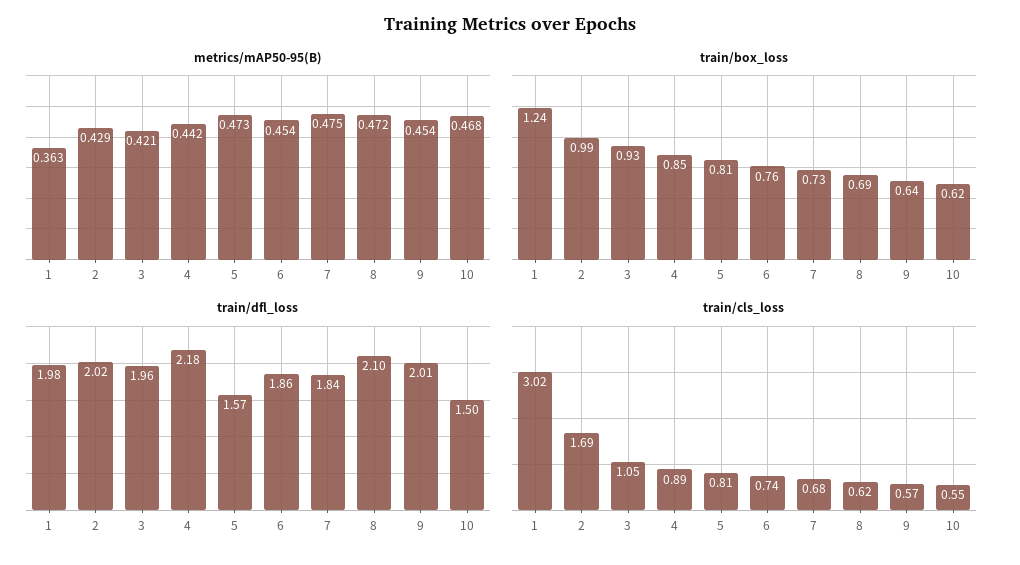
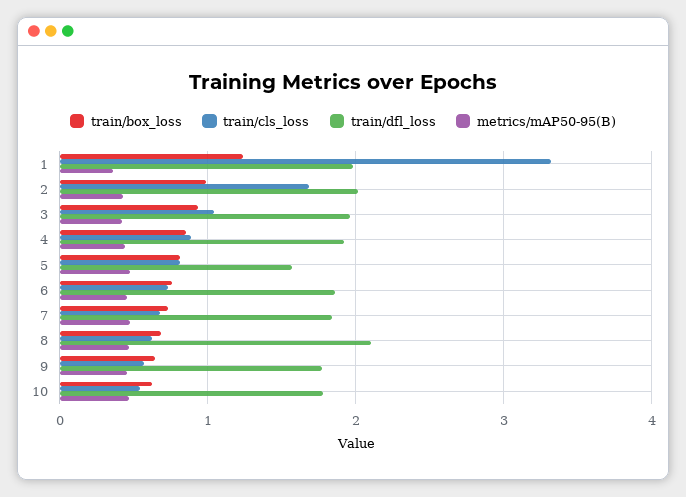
  {
    "metrics/mAP50-95(B)": {
      "1": 0.363,
      "2": 0.429,
      "3": 0.421,
      "4": 0.442,
      "5": 0.473,
      "6": 0.454,
      "7": 0.475,
      "8": 0.472,
      "9": 0.454,
      "10": 0.468
    },
    "train/box_loss": {
      "1": 1.24,
      "2": 0.99,
      "3": 0.93,
      "4": 0.85,
      "5": 0.81,
      "6": 0.76,
      "7": 0.73,
      "8": 0.69,
      "9": 0.64,
      "10": 0.62
    },
    "train/dfl_loss": {
      "1": 1.98,
      "2": 2.02,
      "3": 1.96,
-     "4": 2.18,
+     "4": 1.9,
      "5": 1.57,
      "6": 1.86,
      "7": 1.84,
      "8": 2.1,
-     "9": 2.01,
+     "9": 1.8,
-     "10": 1.5
+     "10": 1.8
    },
    "train/cls_loss": {
-     "1": 3.02,
+     "1": 3.3,
      "2": 1.69,
      "3": 1.05,
      "4": 0.89,
      "5": 0.81,
      "6": 0.74,
      "7": 0.68,
      "8": 0.62,
      "9": 0.57,
      "10": 0.55
    }
  }

